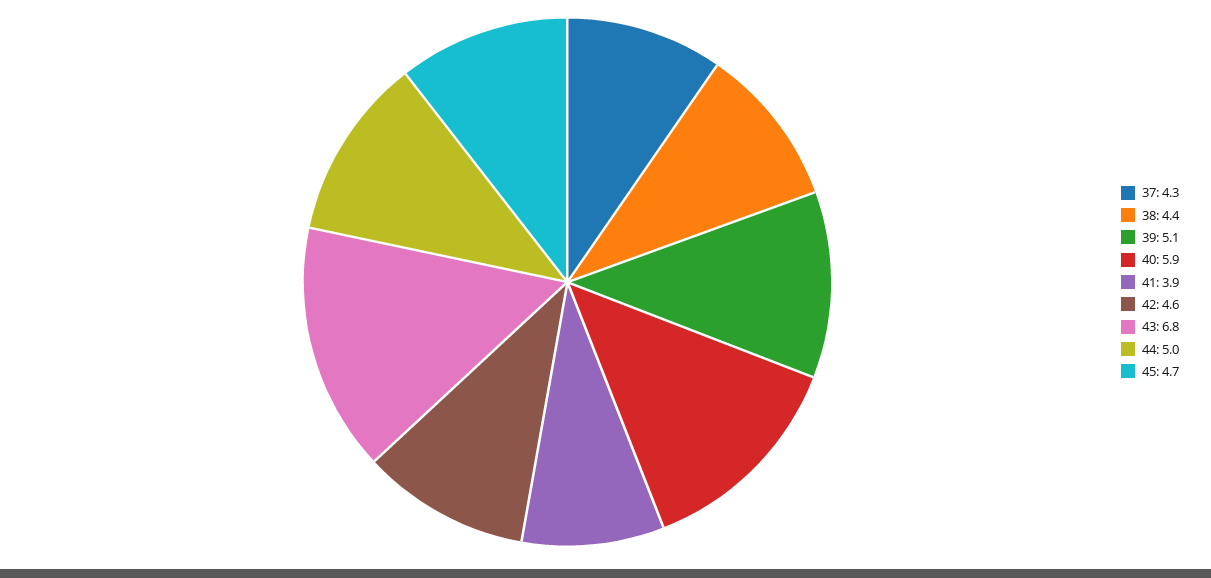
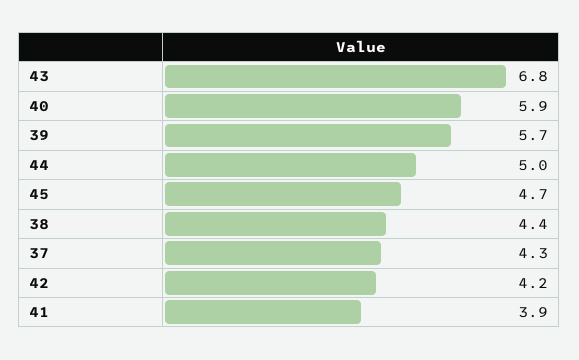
  {
    "37": 4.3,
    "38": 4.4,
-   "39": 5.1,
+   "39": 5.7,
    "40": 5.9,
    "41": 3.9,
-   "42": 4.6,
+   "42": 4.2,
    "43": 6.8,
    "44": 5,
    "45": 4.7
  }

